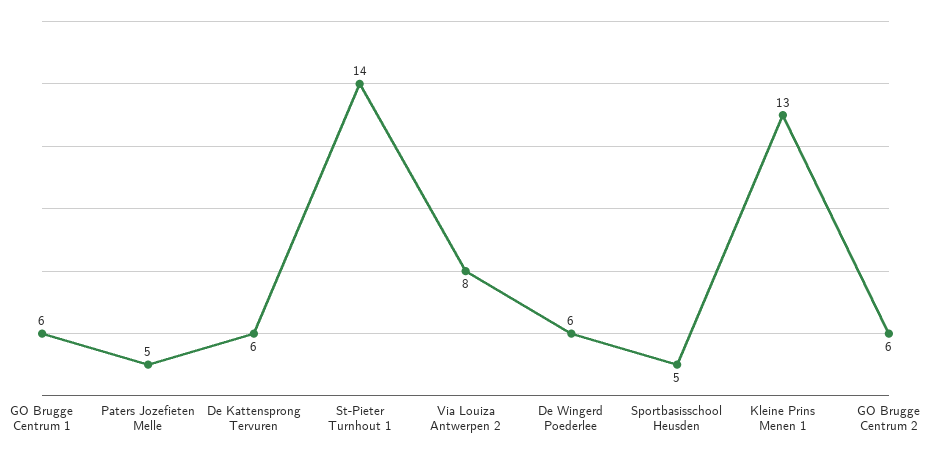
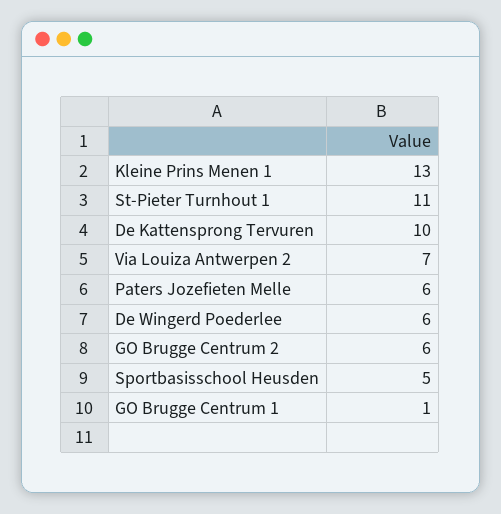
  {
-   "GO Brugge Centrum 1": 6,
+   "GO Brugge Centrum 1": 1,
-   "Paters Jozefieten Melle": 5,
+   "Paters Jozefieten Melle": 6,
-   "De Kattensprong Tervuren": 6,
+   "De Kattensprong Tervuren": 10,
-   "St-Pieter Turnhout 1": 14,
+   "St-Pieter Turnhout 1": 11,
-   "Via Louiza Antwerpen 2": 8,
+   "Via Louiza Antwerpen 2": 7,
    "De Wingerd Poederlee": 6,
    "Sportbasisschool Heusden": 5,
    "Kleine Prins Menen 1": 13,
    "GO Brugge Centrum 2": 6
  }

